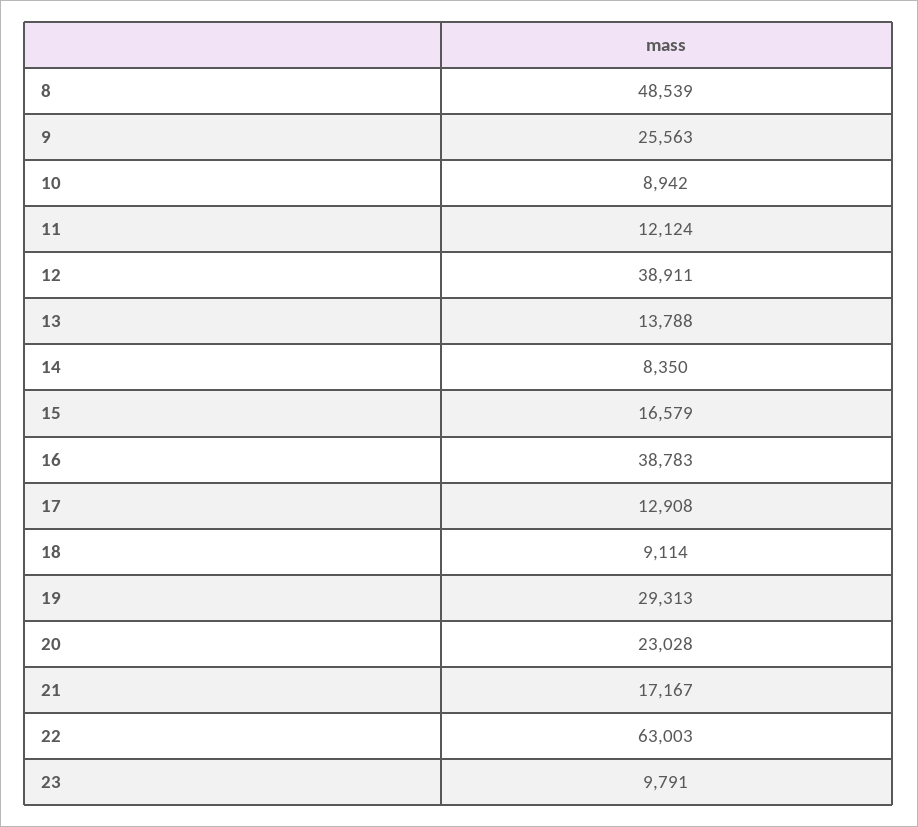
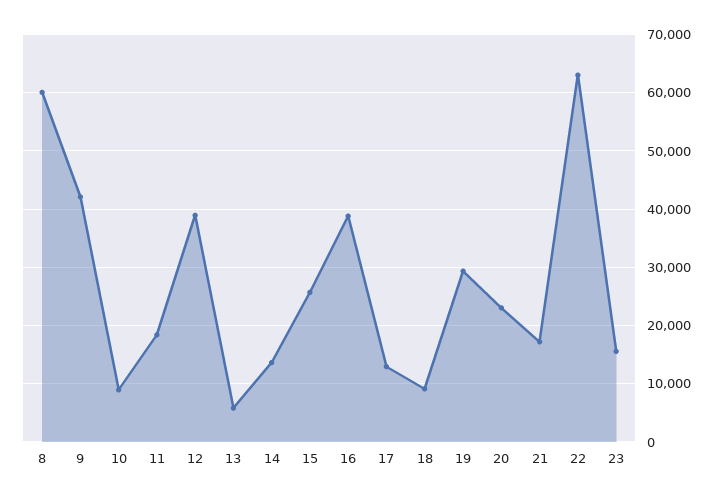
  {
-   "8": 48539,
+   "8": 60000,
-   "9": 25563,
+   "9": 42000,
    "10": 8942,
-   "11": 12124,
+   "11": 18000,
    "12": 38911,
-   "13": 13788,
+   "13": 6000,
-   "14": 8350,
+   "14": 14000,
-   "15": 16579,
+   "15": 26000,
    "16": 38783,
    "17": 12908,
    "18": 9114,
    "19": 29313,
    "20": 23028,
    "21": 17167,
    "22": 63003,
-   "23": 9791
+   "23": 16000
  }

